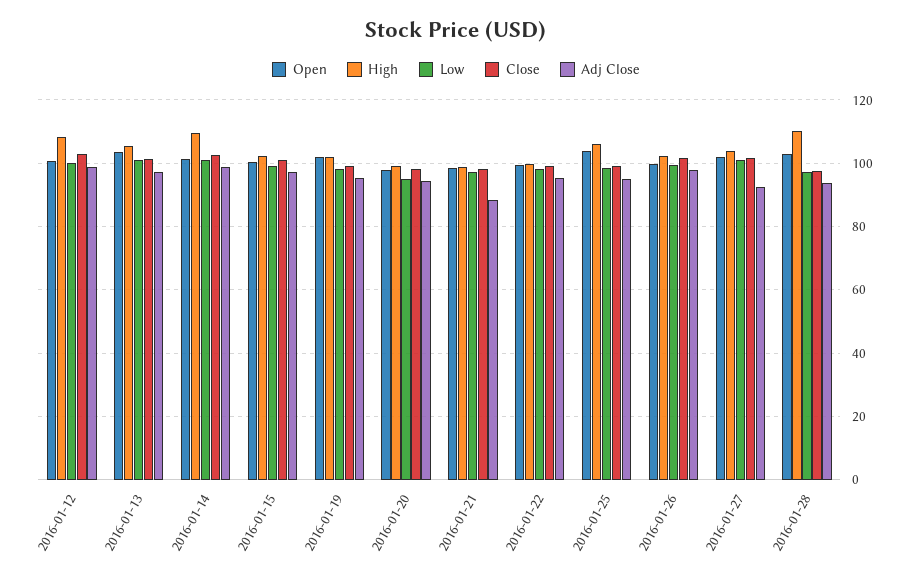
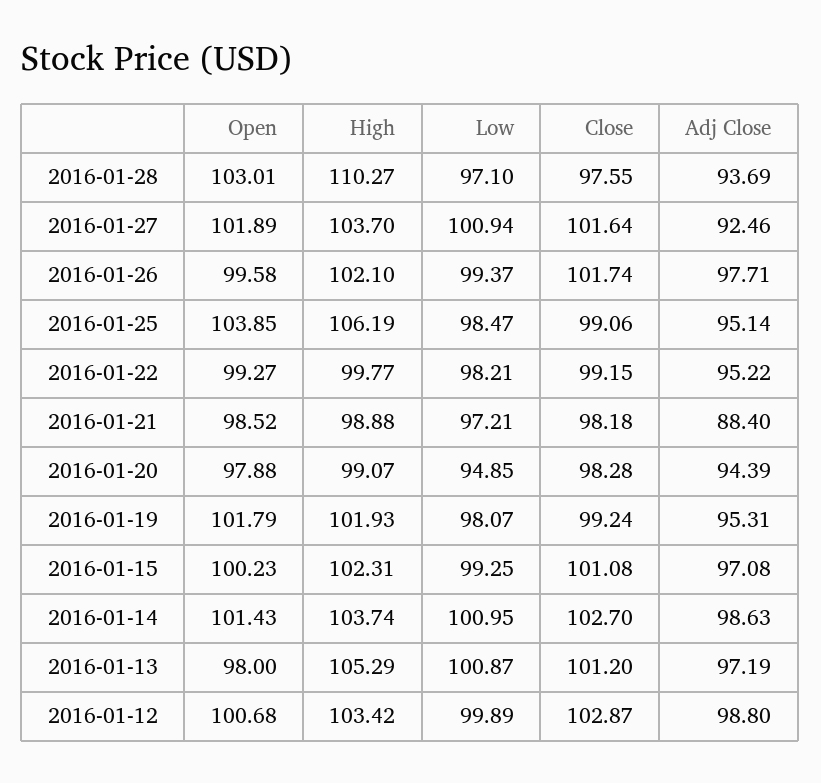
  {
    "Open": {
      "2016-01-12": 100.68,
-     "2016-01-13": 104,
+     "2016-01-13": 98,
      "2016-01-14": 101.43,
      "2016-01-15": 100.23,
      "2016-01-19": 101.79,
      "2016-01-20": 97.88,
      "2016-01-21": 98.52,
      "2016-01-22": 99.27,
      "2016-01-25": 103.85,
      "2016-01-26": 99.58,
      "2016-01-27": 101.89,
      "2016-01-28": 103.01
    },
    "High": {
-     "2016-01-12": 108,
+     "2016-01-12": 103.42,
      "2016-01-13": 105.29,
-     "2016-01-14": 110,
+     "2016-01-14": 103.74,
      "2016-01-15": 102.31,
      "2016-01-19": 101.93,
      "2016-01-20": 99.07,
      "2016-01-21": 98.88,
      "2016-01-22": 99.77,
      "2016-01-25": 106.19,
      "2016-01-26": 102.1,
      "2016-01-27": 103.7,
      "2016-01-28": 110.27
    },
    "Low": {
      "2016-01-12": 99.89,
      "2016-01-13": 100.87,
      "2016-01-14": 100.95,
      "2016-01-15": 99.25,
      "2016-01-19": 98.07,
      "2016-01-20": 94.85,
      "2016-01-21": 97.21,
      "2016-01-22": 98.21,
      "2016-01-25": 98.47,
      "2016-01-26": 99.37,
      "2016-01-27": 100.94,
      "2016-01-28": 97.1
    },
    "Close": {
      "2016-01-12": 102.87,
      "2016-01-13": 101.2,
      "2016-01-14": 102.7,
      "2016-01-15": 101.08,
      "2016-01-19": 99.24,
      "2016-01-20": 98.28,
      "2016-01-21": 98.18,
      "2016-01-22": 99.15,
      "2016-01-25": 99.06,
      "2016-01-26": 101.74,
      "2016-01-27": 101.64,
      "2016-01-28": 97.55
    },
    "Adj Close": {
      "2016-01-12": 98.8,
      "2016-01-13": 97.19,
      "2016-01-14": 98.63,
      "2016-01-15": 97.08,
      "2016-01-19": 95.31,
      "2016-01-20": 94.39,
      "2016-01-21": 88.4,
      "2016-01-22": 95.22,
      "2016-01-25": 95.14,
      "2016-01-26": 97.71,
      "2016-01-27": 92.46,
      "2016-01-28": 93.69
    }
  }

